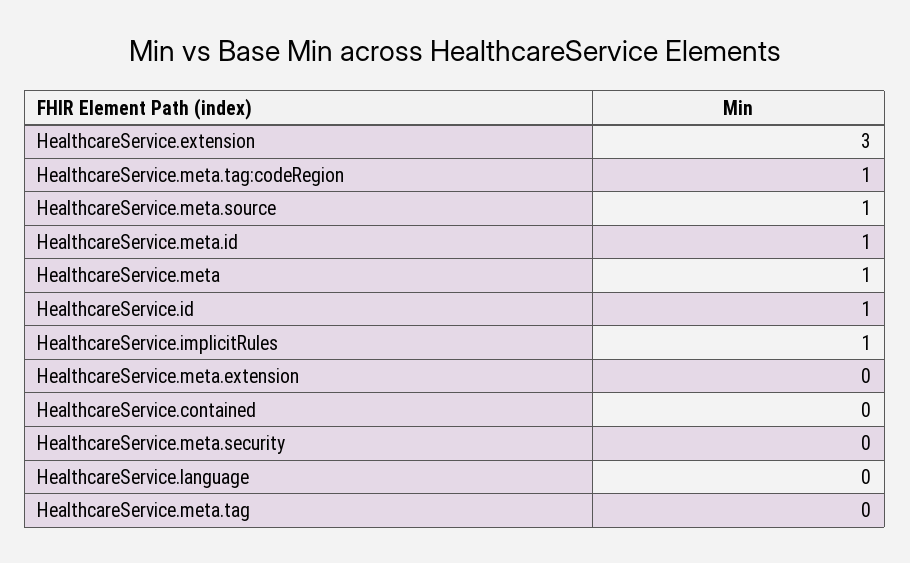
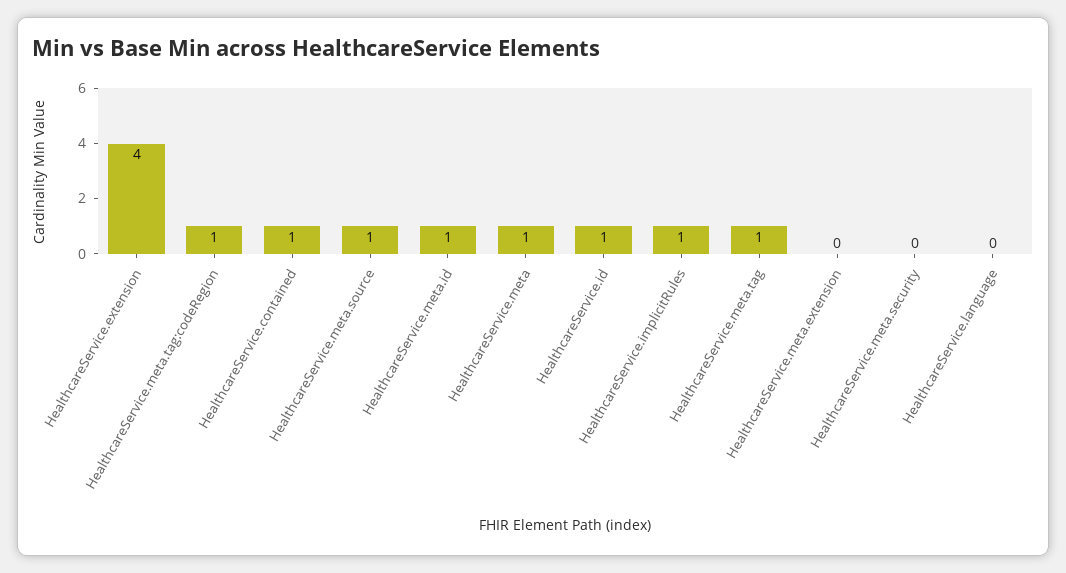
  {
-   "HealthcareService.extension": 3,
+   "HealthcareService.extension": 4,
    "HealthcareService.meta.tag:codeRegion": 1,
    "HealthcareService.meta.source": 1,
    "HealthcareService.meta.id": 1,
    "HealthcareService.meta": 1,
    "HealthcareService.id": 1,
    "HealthcareService.implicitRules": 1,
    "HealthcareService.meta.extension": 0,
-   "HealthcareService.contained": 0,
+   "HealthcareService.contained": 1,
    "HealthcareService.meta.security": 0,
    "HealthcareService.language": 0,
-   "HealthcareService.meta.tag": 0
+   "HealthcareService.meta.tag": 1
  }

